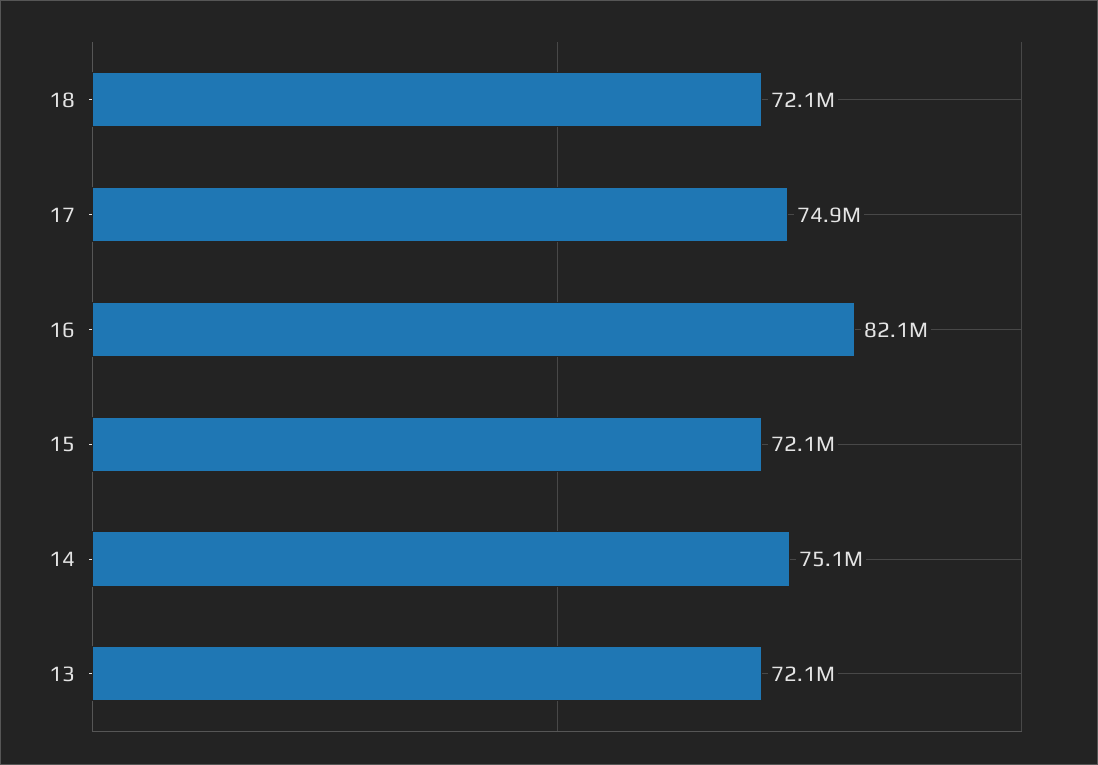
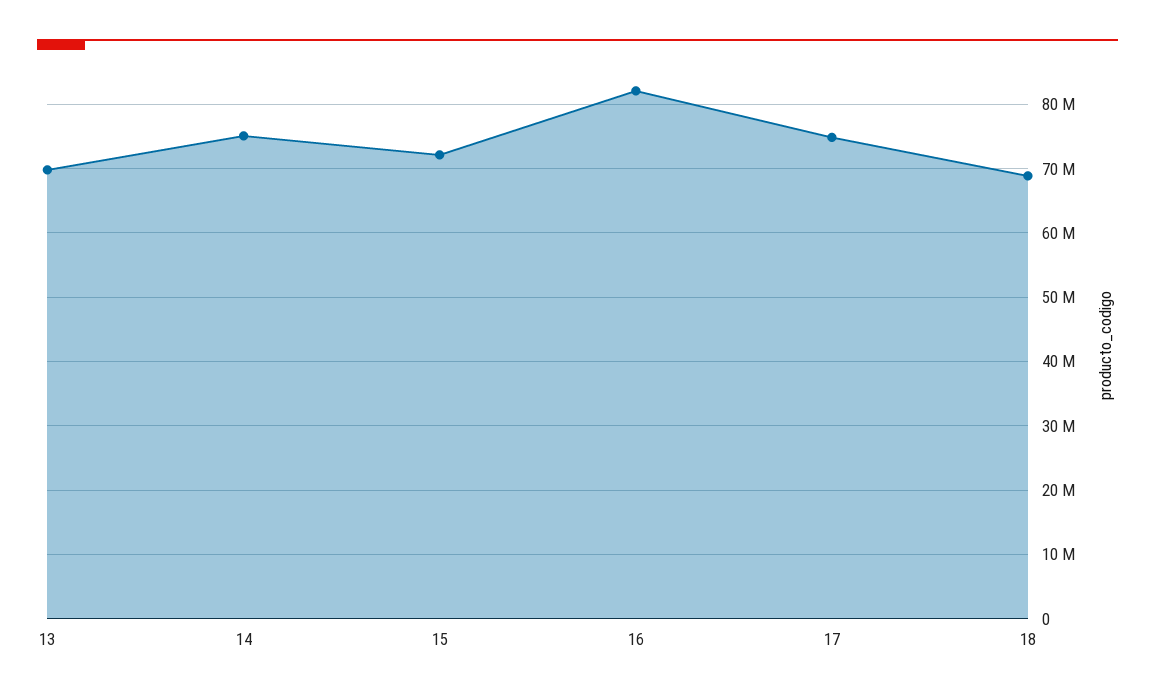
  {
-   "18": 72100000,
+   "18": 69000000,
    "17": 74900000,
    "16": 82100000,
    "15": 72100000,
    "14": 75100000,
-   "13": 72100000
+   "13": 70000000
  }

